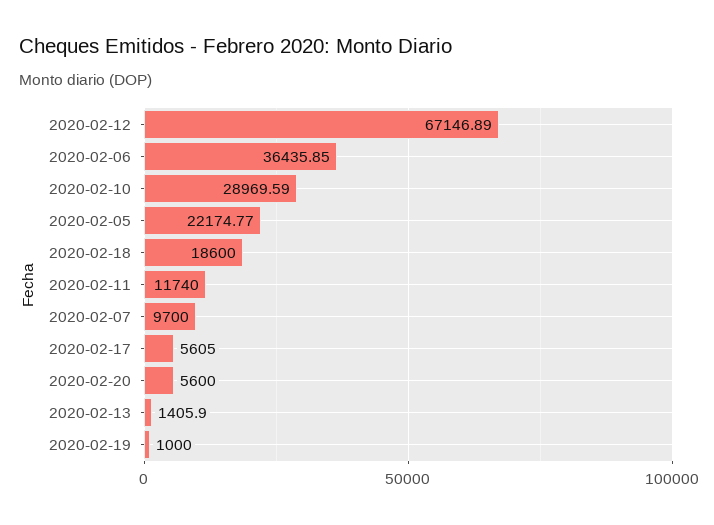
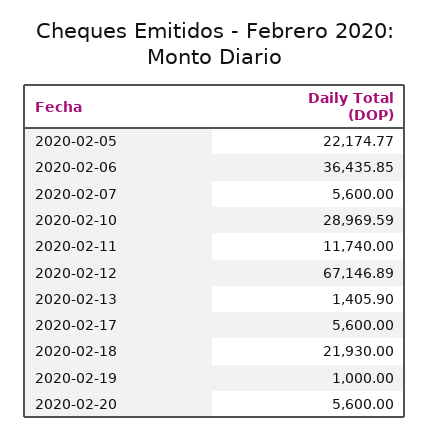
  {
    "2020-02-12": 67146.89,
    "2020-02-06": 36435.85,
    "2020-02-10": 28969.59,
    "2020-02-05": 22174.77,
-   "2020-02-18": 18600,
+   "2020-02-18": 21930,
    "2020-02-11": 11740,
-   "2020-02-07": 9700,
+   "2020-02-07": 5600,
-   "2020-02-17": 5605,
+   "2020-02-17": 5600,
    "2020-02-20": 5600,
    "2020-02-13": 1405.9,
    "2020-02-19": 1000
  }

